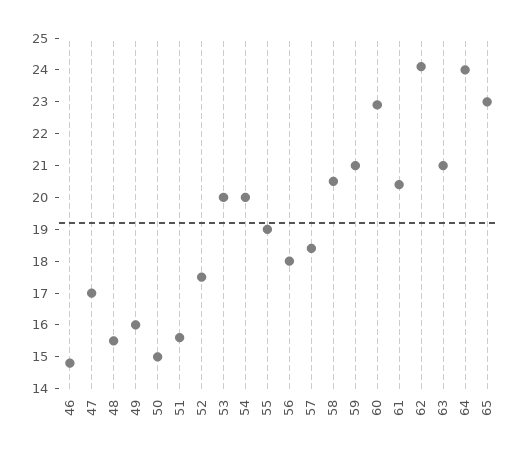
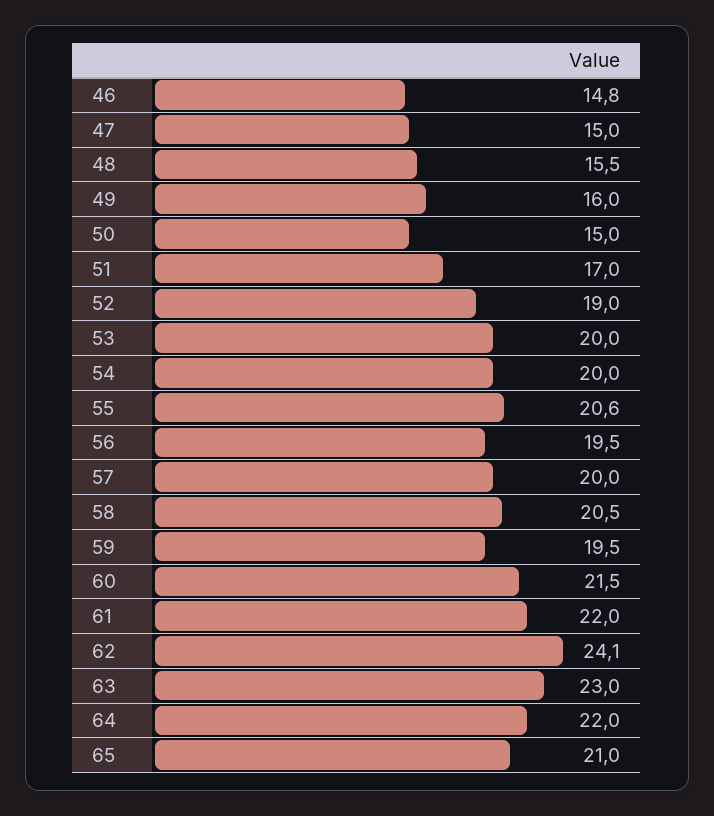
  {
    "46": 14.8,
-   "47": 17,
+   "47": 15,
    "48": 15.5,
    "49": 16,
    "50": 15,
-   "51": 15.5,
+   "51": 17,
-   "52": 17.5,
+   "52": 19,
    "53": 20,
    "54": 20,
-   "55": 19,
+   "55": 20.6,
-   "56": 18,
+   "56": 19.5,
-   "57": 18.5,
+   "57": 20,
    "58": 20.5,
-   "59": 21,
+   "59": 19.5,
-   "60": 23,
+   "60": 21.5,
-   "61": 20.5,
+   "61": 22,
    "62": 24.1,
-   "63": 21,
+   "63": 23,
-   "64": 24,
+   "64": 22,
-   "65": 23
+   "65": 21
  }

